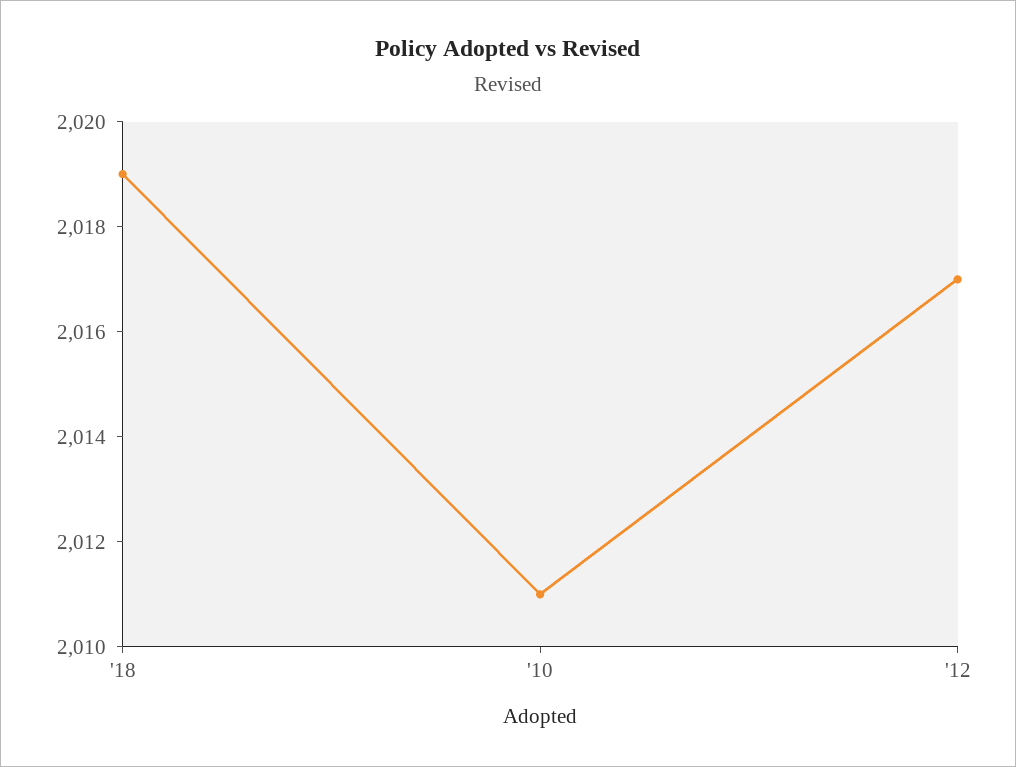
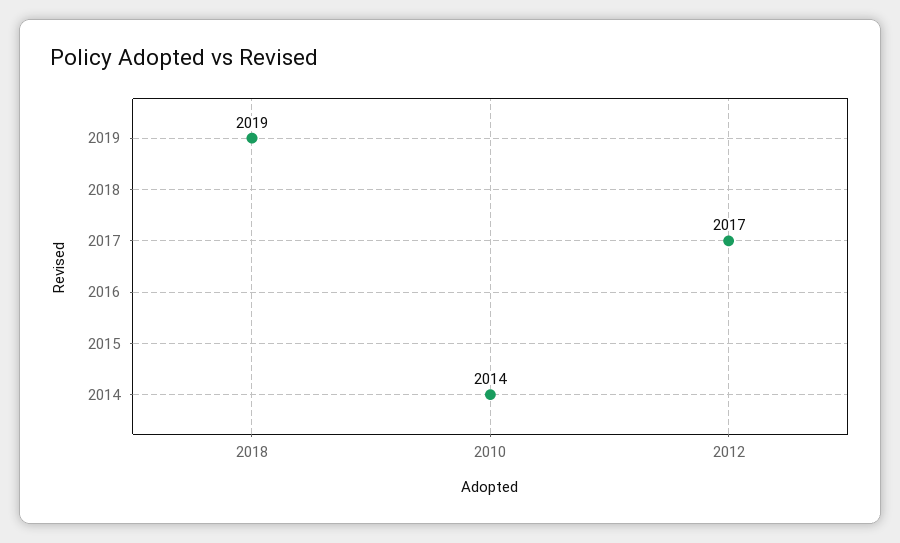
  {
    "'18": 2019,
-   "'10": 2011,
+   "'10": 2014,
    "'12": 2017
  }

